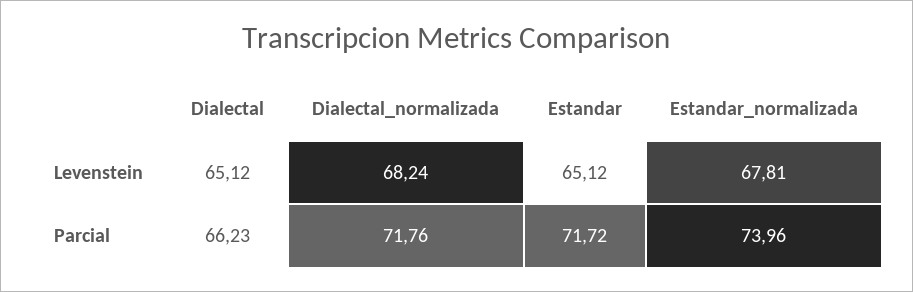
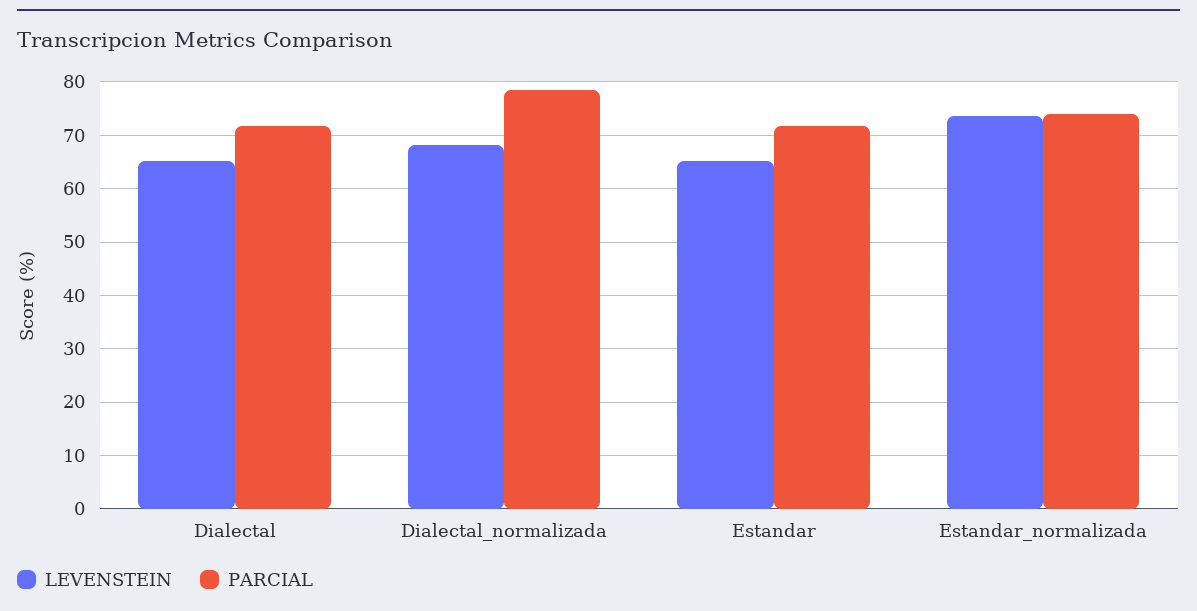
  {
    "Levenstein": {
      "Dialectal": 65.12,
      "Dialectal_normalizada": 68.24,
      "Estandar": 65.12,
-     "Estandar_normalizada": 67.81
+     "Estandar_normalizada": 74
    },
    "Parcial": {
-     "Dialectal": 66.23,
+     "Dialectal": 72,
-     "Dialectal_normalizada": 71.76,
+     "Dialectal_normalizada": 78,
      "Estandar": 71.72,
      "Estandar_normalizada": 73.96
    }
  }

